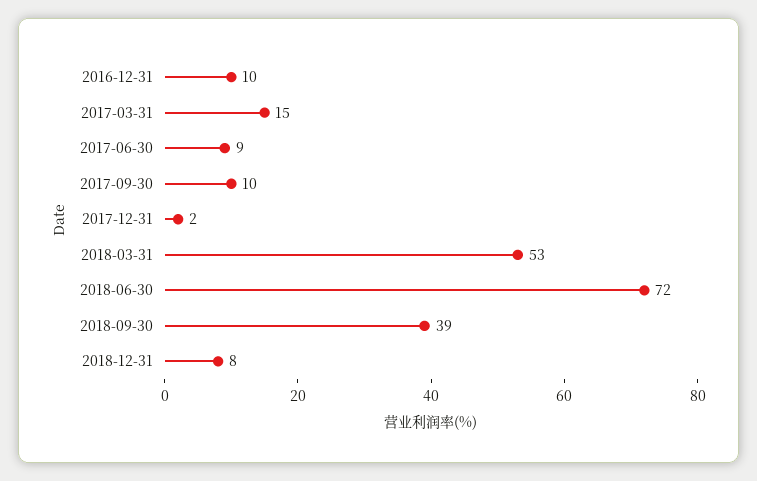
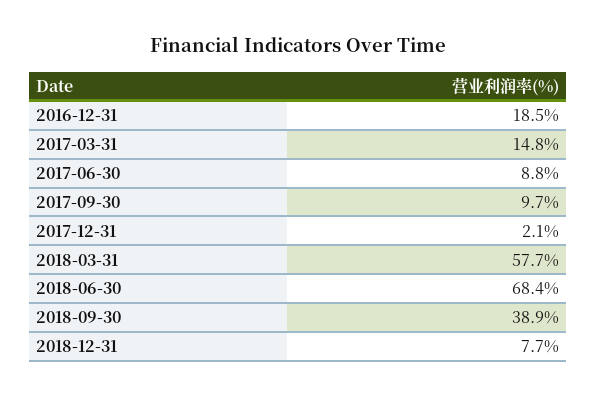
  {
-   "2016-12-31": 10,
+   "2016-12-31": 18.5,
    "2017-03-31": 14.8,
    "2017-06-30": 8.8,
    "2017-09-30": 9.7,
    "2017-12-31": 2.1,
-   "2018-03-31": 53,
+   "2018-03-31": 57.7,
-   "2018-06-30": 72,
+   "2018-06-30": 68.4,
    "2018-09-30": 38.9,
    "2018-12-31": 7.7
  }

